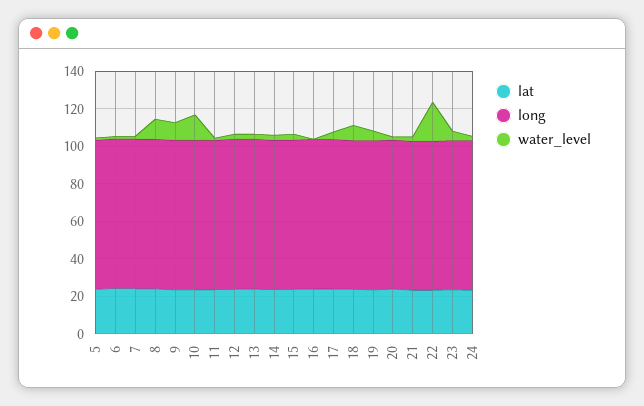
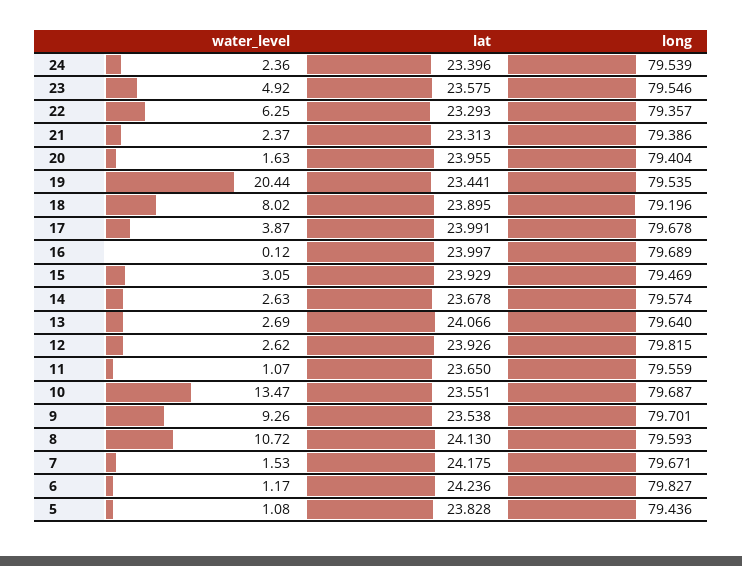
  {
    "lat": {
      "5": 23.828,
      "6": 24.236,
      "7": 24.175,
      "8": 24.13,
      "9": 23.538,
      "10": 23.551,
      "11": 23.65,
      "12": 23.926,
      "13": 24.066,
      "14": 23.678,
      "15": 23.929,
      "16": 23.997,
      "17": 23.991,
      "18": 23.895,
      "19": 23.441,
      "20": 23.955,
      "21": 23.313,
      "22": 23.293,
      "23": 23.575,
      "24": 23.396
    },
    "long": {
      "5": 79.436,
      "6": 79.827,
      "7": 79.671,
      "8": 79.593,
      "9": 79.701,
      "10": 79.687,
      "11": 79.559,
      "12": 79.815,
      "13": 79.64,
      "14": 79.574,
      "15": 79.469,
      "16": 79.689,
      "17": 79.678,
      "18": 79.196,
      "19": 79.535,
      "20": 79.404,
      "21": 79.386,
      "22": 79.357,
      "23": 79.546,
      "24": 79.539
    },
    "water_level": {
      "5": 1.08,
      "6": 1.17,
      "7": 1.53,
      "8": 10.72,
      "9": 9.26,
      "10": 13.47,
      "11": 1.07,
      "12": 2.62,
      "13": 2.69,
      "14": 2.63,
      "15": 3.05,
      "16": 0.12,
      "17": 3.87,
      "18": 8.02,
-     "19": 5,
+     "19": 20.44,
      "20": 1.63,
      "21": 2.37,
-     "22": 20,
+     "22": 6.25,
      "23": 4.92,
      "24": 2.36
    }
  }

